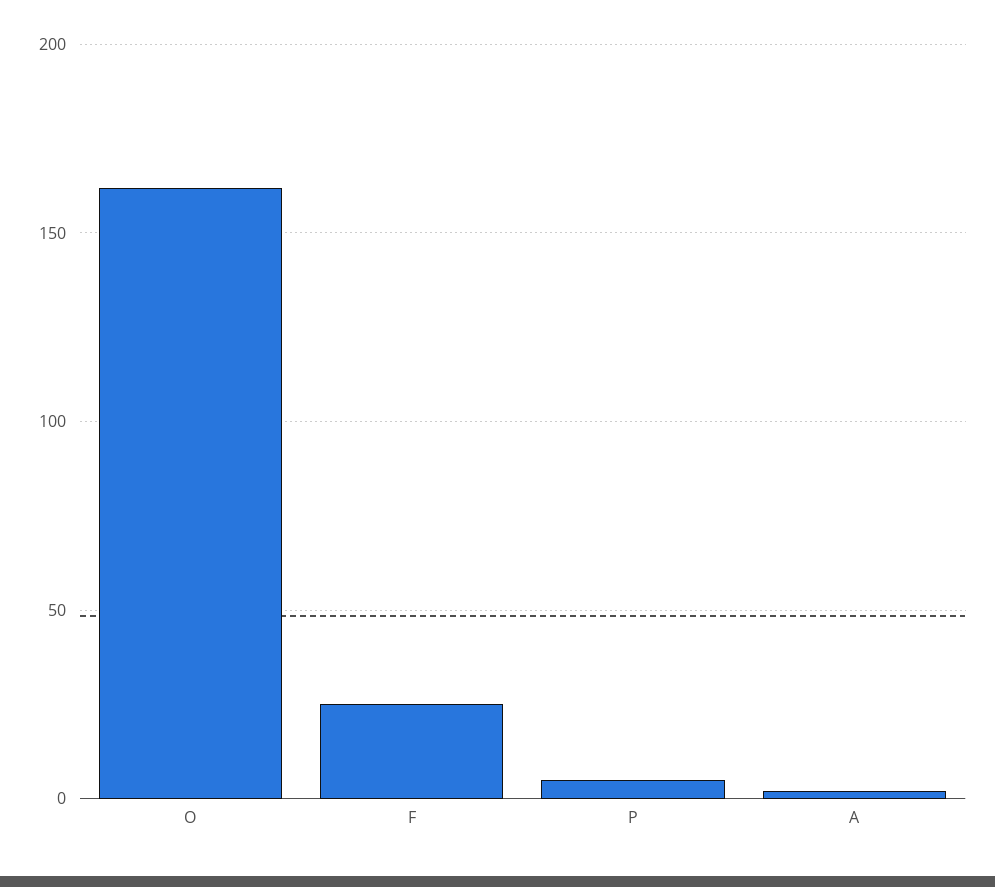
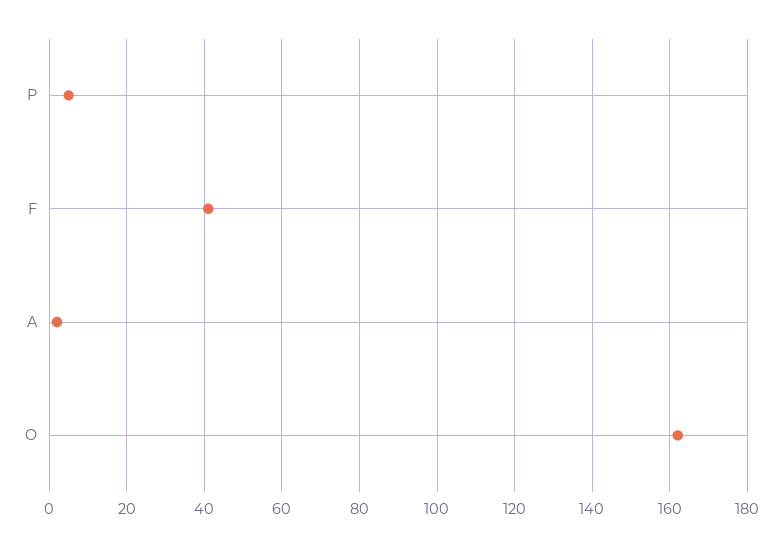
  {
    "O": 160,
-   "F": 25,
+   "F": 40,
    "P": 5,
    "A": 0
  }

